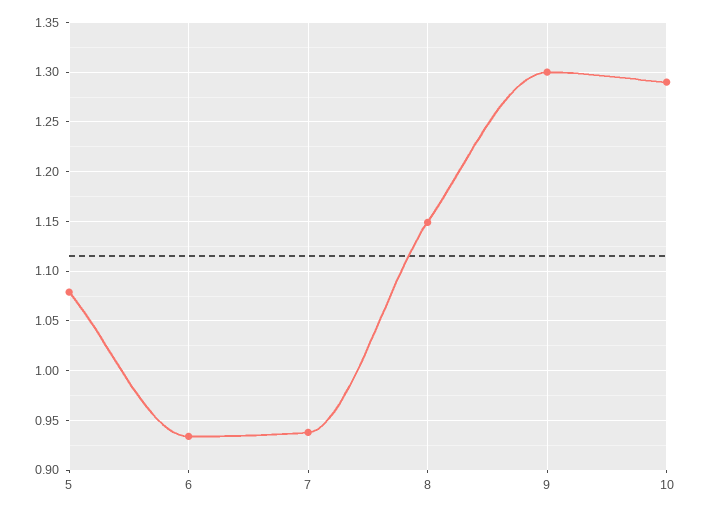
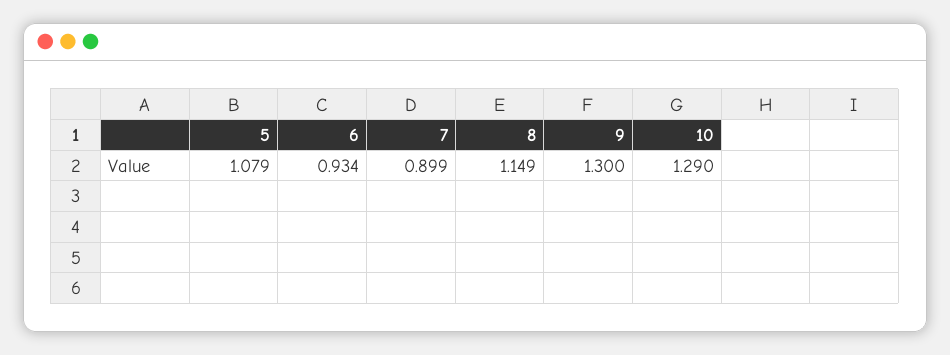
  {
    "5": 1.079,
    "6": 0.934,
-   "7": 0.94,
+   "7": 0.899,
    "8": 1.149,
    "9": 1.3,
    "10": 1.29
  }

